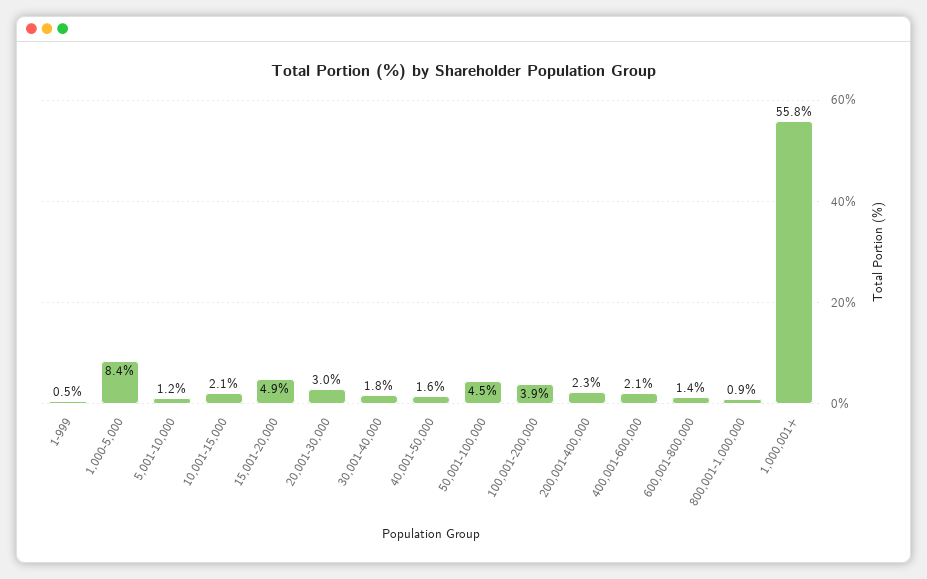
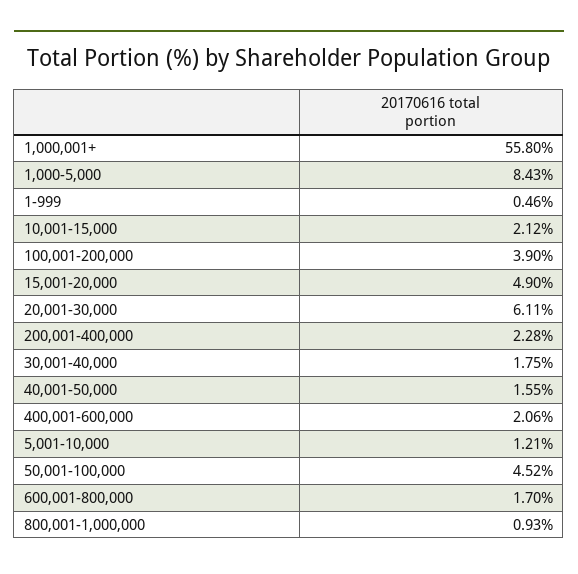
  {
    "1-999": 0.46,
    "1,000-5,000": 8.43,
    "5,001-10,000": 1.21,
    "10,001-15,000": 2.12,
    "15,001-20,000": 4.9,
-   "20,001-30,000": 3,
+   "20,001-30,000": 6.11,
    "30,001-40,000": 1.75,
    "40,001-50,000": 1.55,
    "50,001-100,000": 4.52,
    "100,001-200,000": 3.9,
    "200,001-400,000": 2.28,
    "400,001-600,000": 2.06,
-   "600,001-800,000": 1.4,
+   "600,001-800,000": 1.7,
    "800,001-1,000,000": 0.93,
    "1,000,001+": 55.8
  }

